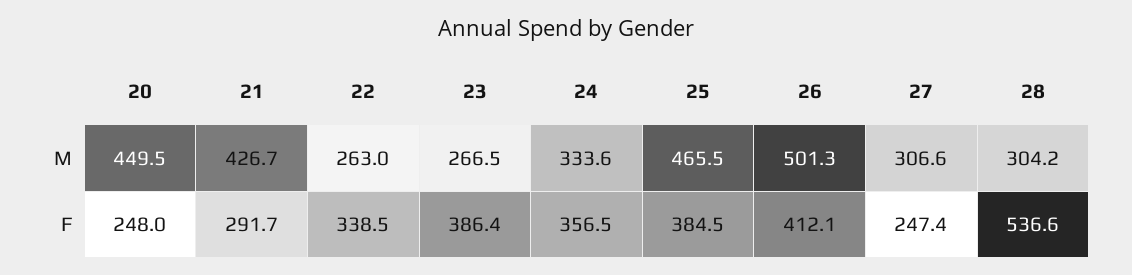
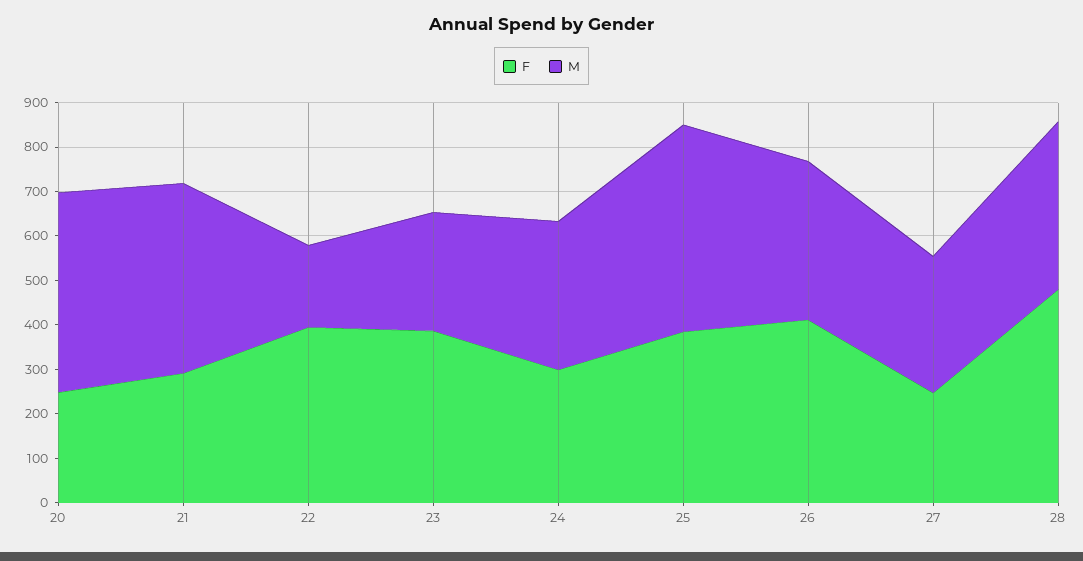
  {
    "M": {
      "20": 449.5,
      "21": 426.7,
-     "22": 263,
+     "22": 180,
      "23": 266.5,
      "24": 333.6,
      "25": 465.5,
-     "26": 501.3,
+     "26": 360,
      "27": 306.6,
-     "28": 304.2
+     "28": 380
    },
    "F": {
      "20": 248,
      "21": 291.7,
-     "22": 338.5,
+     "22": 400,
      "23": 386.4,
-     "24": 356.5,
+     "24": 300,
      "25": 384.5,
      "26": 412.1,
      "27": 247.4,
-     "28": 536.6
+     "28": 480
    }
  }

